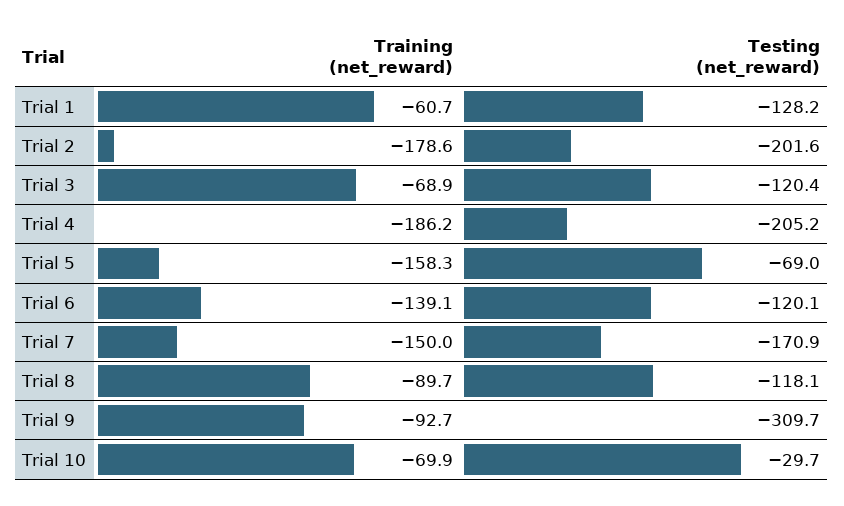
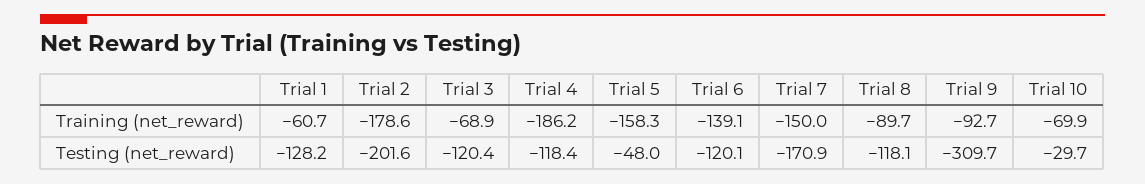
  {
    "Training (net_reward)": {
      "Trial 1": -60.7,
      "Trial 2": -178.6,
      "Trial 3": -68.9,
      "Trial 4": -186.2,
      "Trial 5": -158.3,
      "Trial 6": -139.1,
      "Trial 7": -150,
      "Trial 8": -89.7,
      "Trial 9": -92.7,
      "Trial 10": -69.9
    },
    "Testing (net_reward)": {
      "Trial 1": -128.2,
      "Trial 2": -201.6,
      "Trial 3": -120.4,
-     "Trial 4": -205.2,
+     "Trial 4": -118.4,
-     "Trial 5": -69,
+     "Trial 5": -48,
      "Trial 6": -120.1,
      "Trial 7": -170.9,
      "Trial 8": -118.1,
      "Trial 9": -309.7,
      "Trial 10": -29.7
    }
  }

